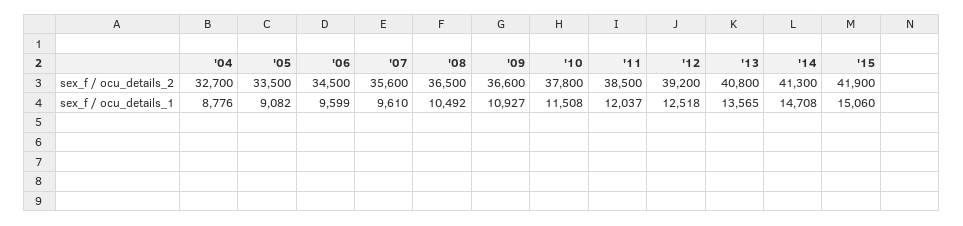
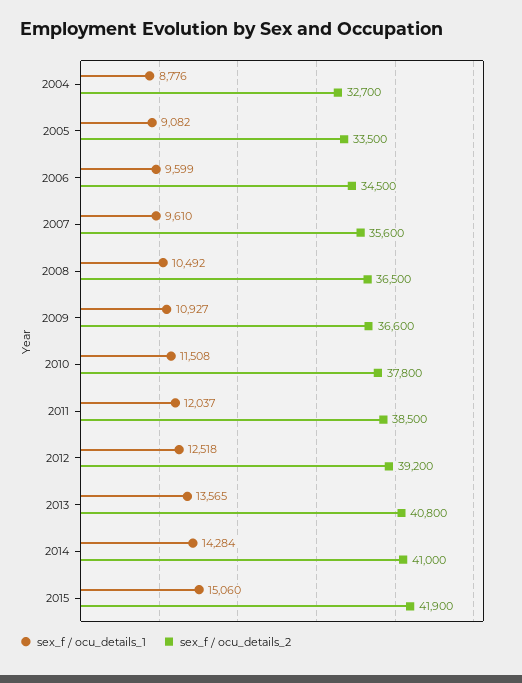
  {
    "sex_f / ocu_details_2": {
      "'04": 32700,
      "'05": 33500,
      "'06": 34500,
      "'07": 35600,
      "'08": 36500,
      "'09": 36600,
      "'10": 37800,
      "'11": 38500,
      "'12": 39200,
      "'13": 40800,
-     "'14": 41300,
+     "'14": 41000,
      "'15": 41900
    },
    "sex_f / ocu_details_1": {
      "'04": 8776,
      "'05": 9082,
      "'06": 9599,
      "'07": 9610,
      "'08": 10492,
      "'09": 10927,
      "'10": 11508,
      "'11": 12037,
      "'12": 12518,
      "'13": 13565,
-     "'14": 14708,
+     "'14": 14284,
      "'15": 15060
    }
  }

